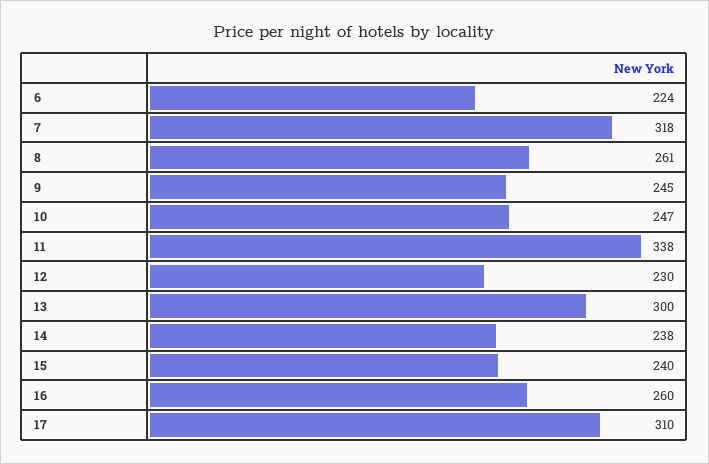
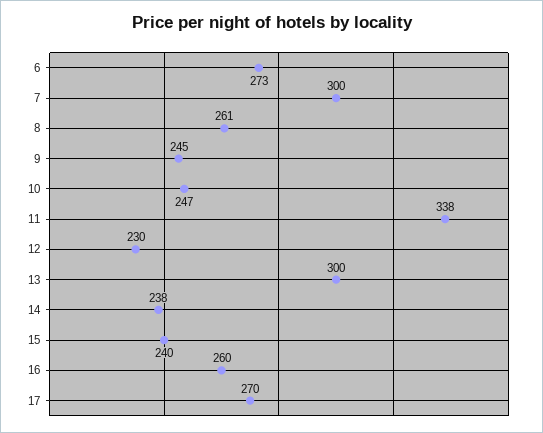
  {
-   "6": 224,
+   "6": 273,
-   "7": 318,
+   "7": 300,
    "8": 261,
    "9": 245,
    "10": 247,
    "11": 338,
    "12": 230,
    "13": 300,
    "14": 238,
    "15": 240,
    "16": 260,
-   "17": 310
+   "17": 270
  }

